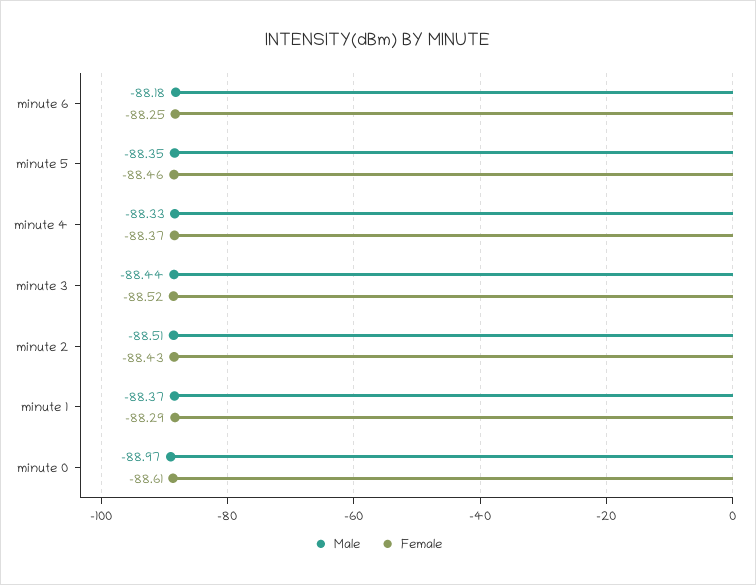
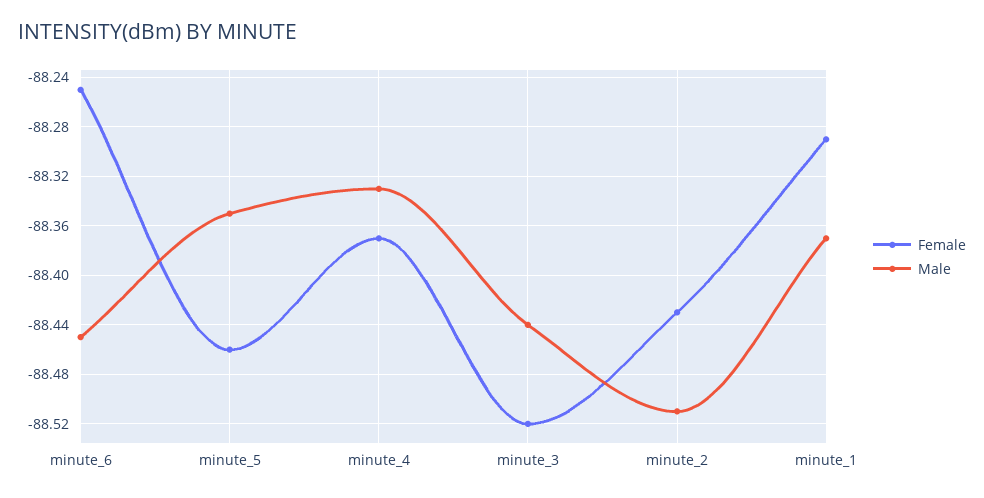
  {
    "Male": {
-     "minute 6": -88.18,
+     "minute 6": -88.45,
      "minute 5": -88.35,
      "minute 4": -88.33,
      "minute 3": -88.44,
      "minute 2": -88.51,
-     "minute 1": -88.37,
+     "minute 1": -88.37
-     "minute 0": -88.97
    },
    "Female": {
      "minute 6": -88.25,
      "minute 5": -88.46,
      "minute 4": -88.37,
      "minute 3": -88.52,
      "minute 2": -88.43,
-     "minute 1": -88.29,
+     "minute 1": -88.29
-     "minute 0": -88.61
    }
  }

